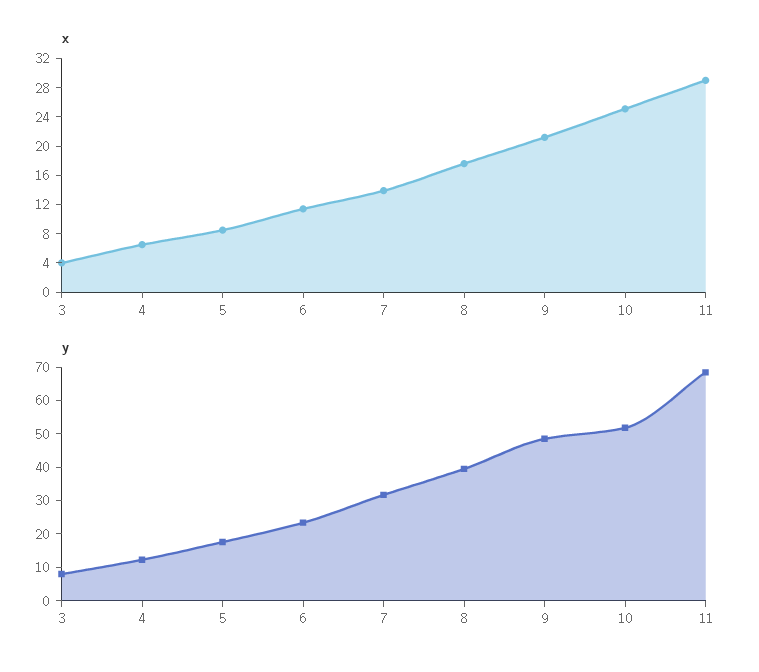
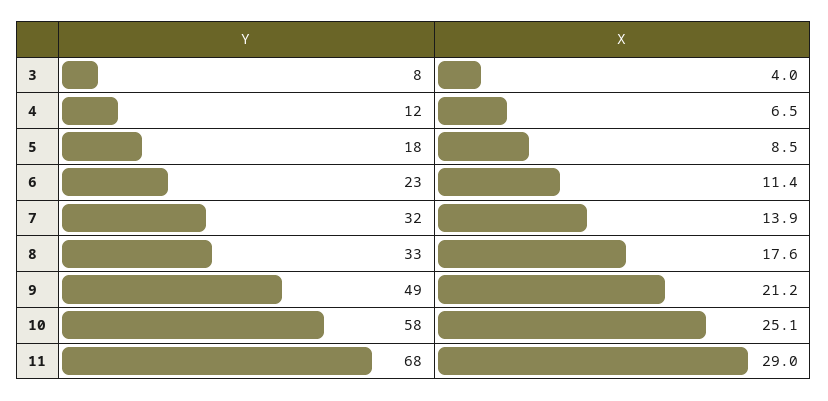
  {
    "x": {
      "3": 4,
      "4": 6.5,
      "5": 8.5,
      "6": 11.4,
      "7": 13.9,
      "8": 17.6,
      "9": 21.2,
      "10": 25.1,
      "11": 29
    },
    "y": {
      "3": 8,
      "4": 12,
      "5": 18,
      "6": 23,
      "7": 32,
-     "8": 40,
+     "8": 33,
      "9": 49,
-     "10": 52.5,
+     "10": 58,
      "11": 68
    }
  }

